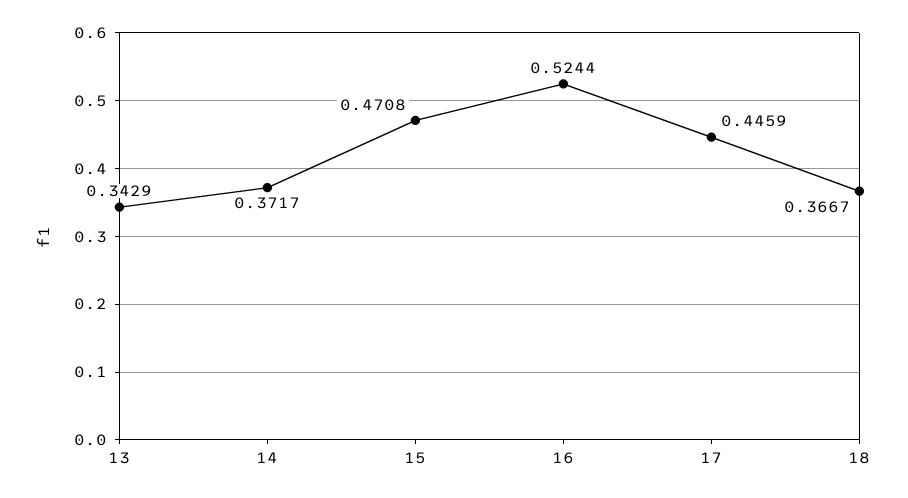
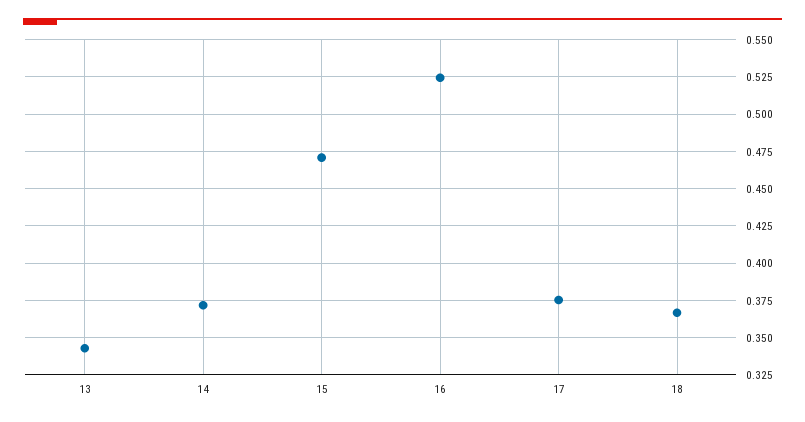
  {
    "13": 0.3429,
    "14": 0.3717,
    "15": 0.4708,
    "16": 0.5244,
-   "17": 0.4459,
+   "17": 0.375,
    "18": 0.3667
  }

